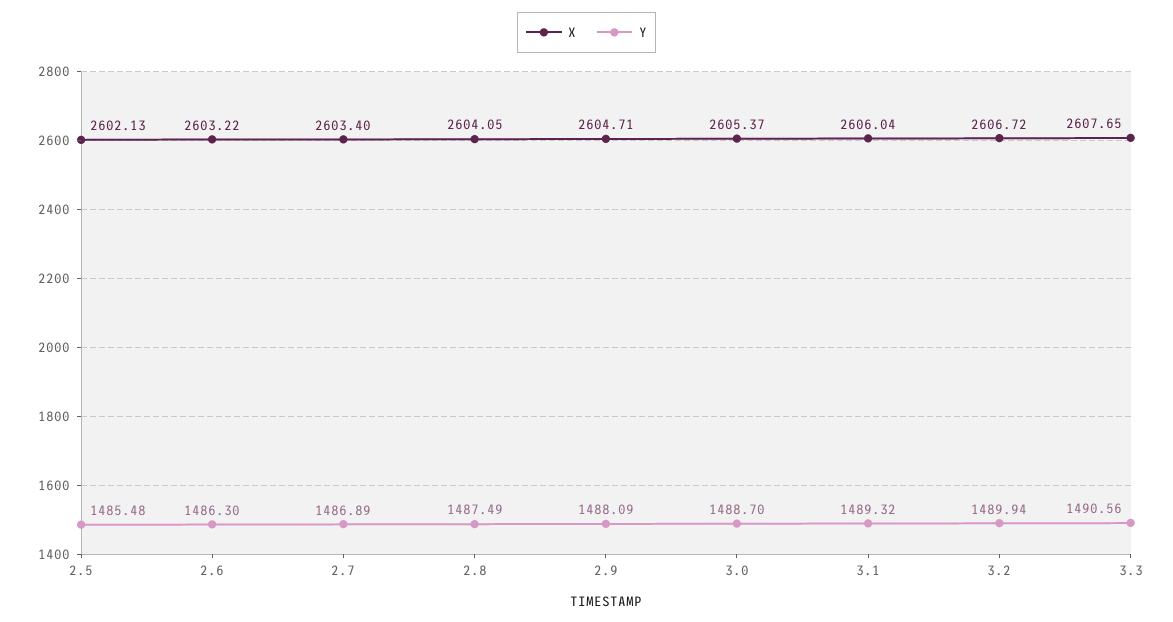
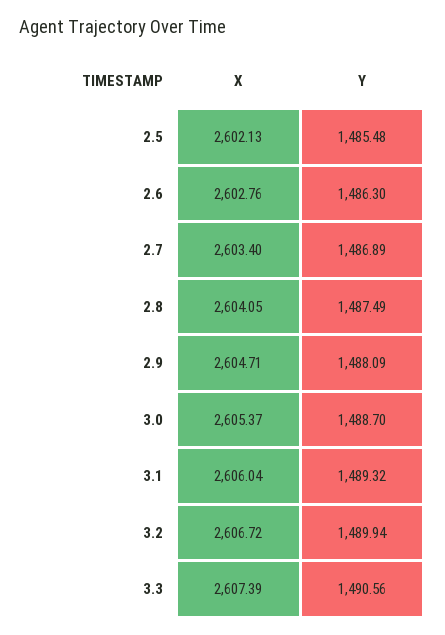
  {
    "X": {
      "2.5": 2602.13,
-     "2.6": 2603.22,
+     "2.6": 2602.76,
      "2.7": 2603.4,
      "2.8": 2604.05,
      "2.9": 2604.71,
      "3.0": 2605.37,
      "3.1": 2606.04,
      "3.2": 2606.72,
-     "3.3": 2607.65
+     "3.3": 2607.39
    },
    "Y": {
      "2.5": 1485.48,
      "2.6": 1486.3,
      "2.7": 1486.89,
      "2.8": 1487.49,
      "2.9": 1488.09,
      "3.0": 1488.7,
      "3.1": 1489.32,
      "3.2": 1489.94,
      "3.3": 1490.56
    }
  }

